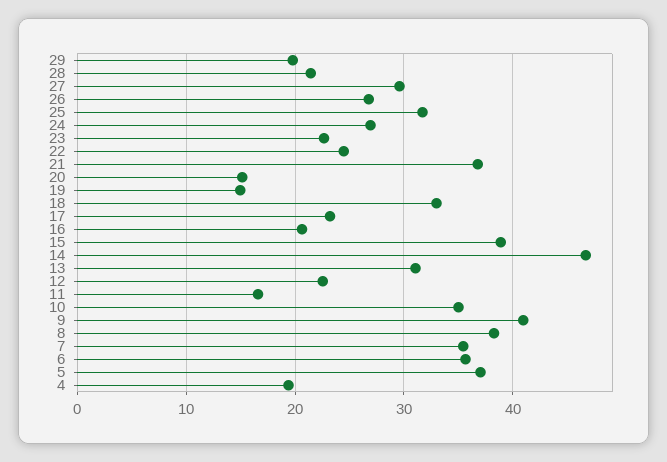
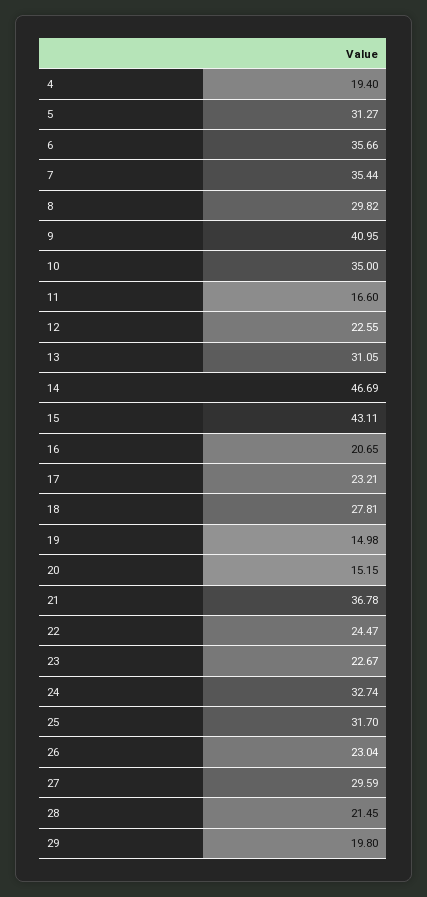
  {
    "29": 19.8,
    "28": 21.45,
    "27": 29.59,
-   "26": 27,
+   "26": 23.04,
    "25": 31.7,
-   "24": 27,
+   "24": 32.74,
    "23": 22.67,
    "22": 24.47,
    "21": 36.78,
    "20": 15.15,
    "19": 14.98,
-   "18": 33,
+   "18": 27.81,
    "17": 23.21,
    "16": 20.65,
-   "15": 39,
+   "15": 43.11,
    "14": 46.69,
    "13": 31.05,
    "12": 22.55,
    "11": 16.6,
    "10": 35,
    "9": 40.95,
-   "8": 38,
+   "8": 29.82,
    "7": 35.44,
    "6": 35.66,
-   "5": 37,
+   "5": 31.27,
    "4": 19.4
  }

